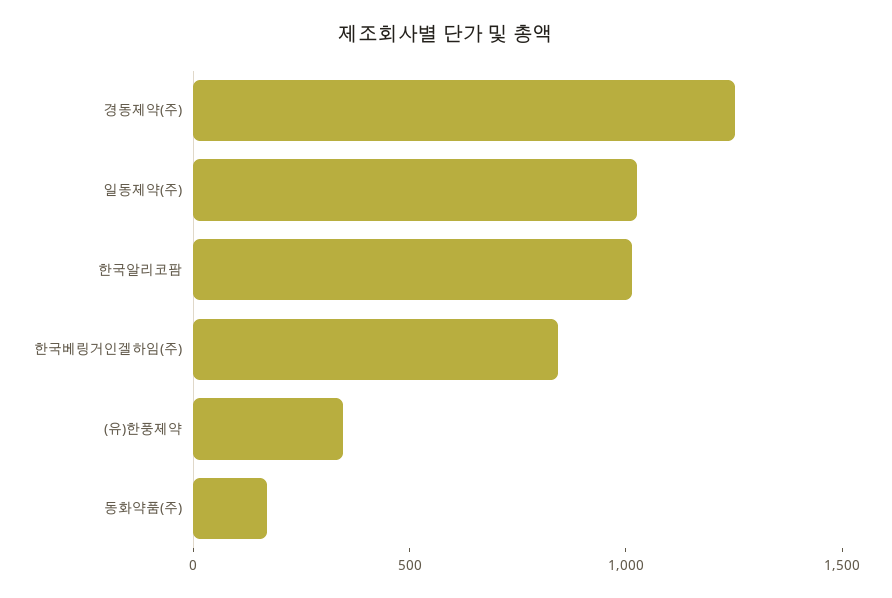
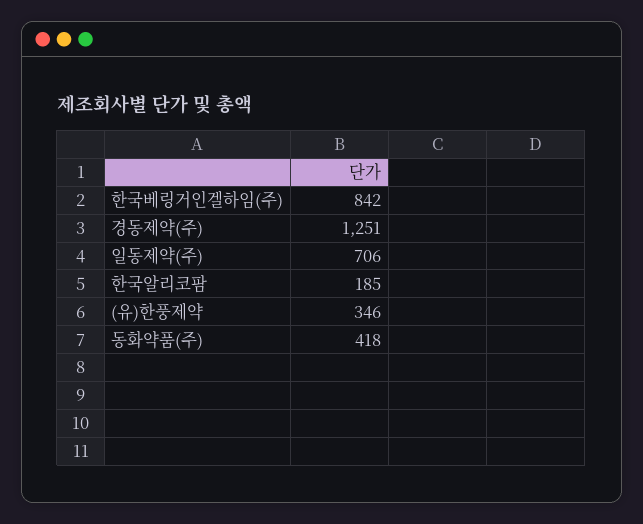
  {
    "경동제약(주)": 1251,
-   "일동제약(주)": 1000,
+   "일동제약(주)": 706,
-   "한국알리코팜": 1000,
+   "한국알리코팜": 185,
    "한국베링거인겔하임(주)": 842,
    "(유)한풍제약": 346,
-   "동화약품(주)": 200
+   "동화약품(주)": 418
  }

